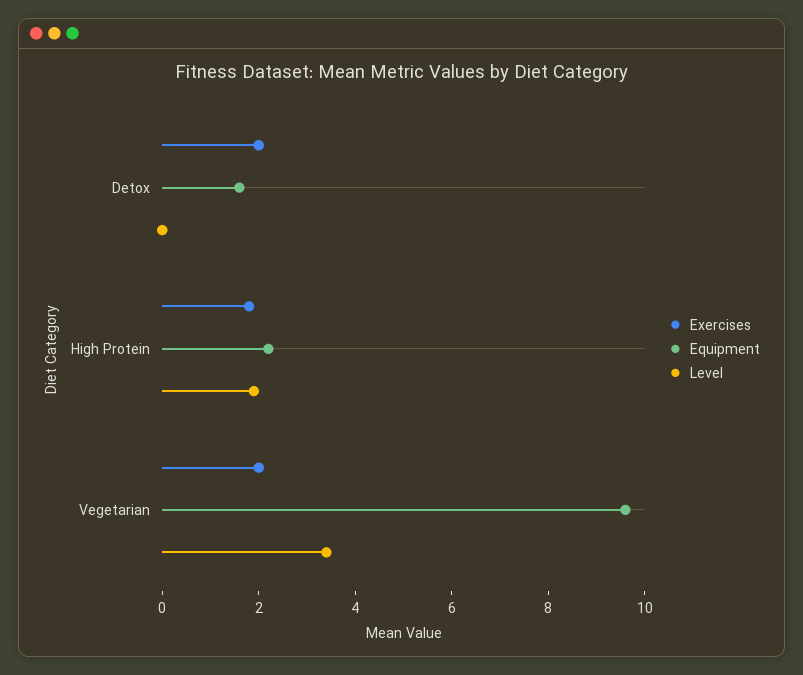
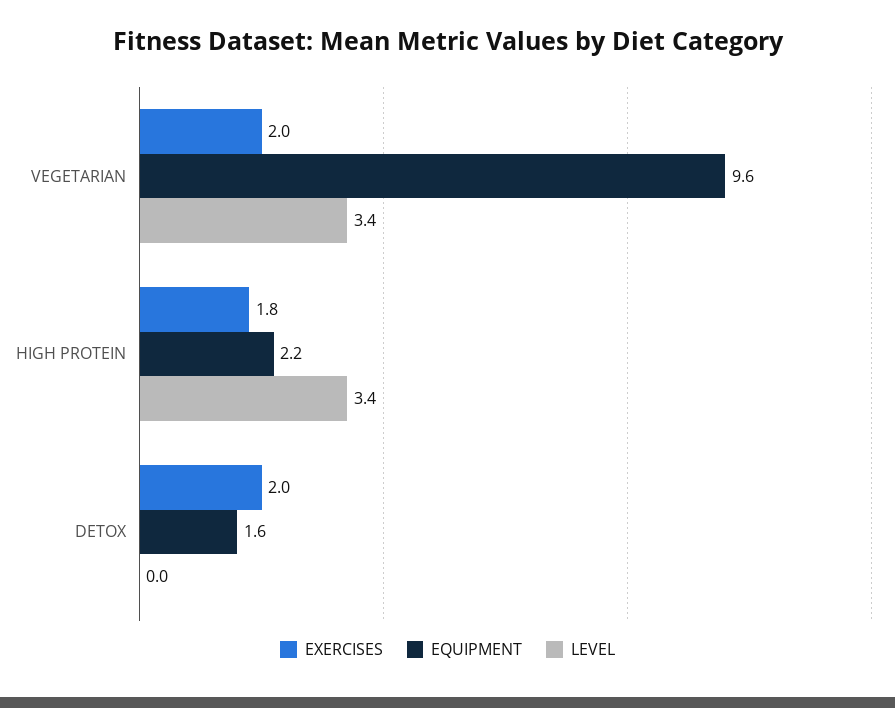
  {
    "Exercises": {
      "Detox": 2,
      "High Protein": 1.8,
      "Vegetarian": 2
    },
    "Equipment": {
      "Detox": 1.6,
      "High Protein": 2.2,
      "Vegetarian": 9.6
    },
    "Level": {
      "Detox": 0,
-     "High Protein": 2,
+     "High Protein": 3.4,
      "Vegetarian": 3.4
    }
  }

